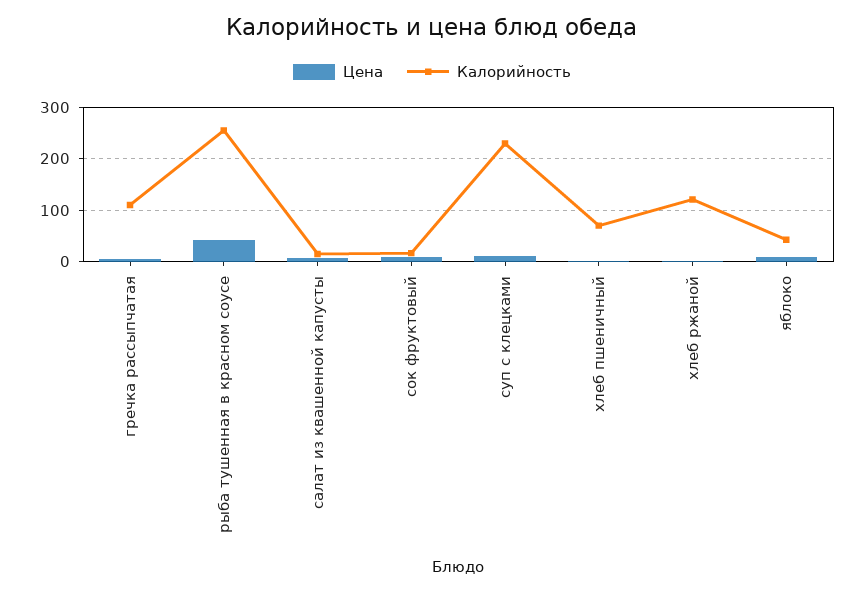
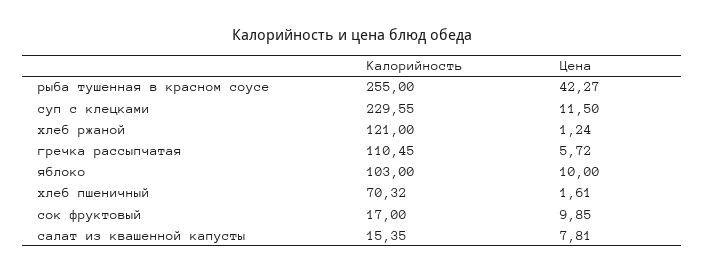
  {
    "Цена": {
      "гречка рассыпчатая": 5.72,
      "рыба тушенная в красном соусе": 42.27,
      "салат из квашенной капусты": 7.81,
      "сок фруктовый": 9.85,
      "суп с клецками": 11.5,
      "хлеб пшеничный": 1.61,
      "хлеб ржаной": 1.24,
      "яблоко": 10
    },
    "Калорийность": {
      "гречка рассыпчатая": 110.45,
      "рыба тушенная в красном соусе": 255,
      "салат из квашенной капусты": 15.35,
      "сок фруктовый": 17,
      "суп с клецками": 229.55,
      "хлеб пшеничный": 70.32,
      "хлеб ржаной": 121,
-     "яблоко": 40
+     "яблоко": 103
    }
  }

